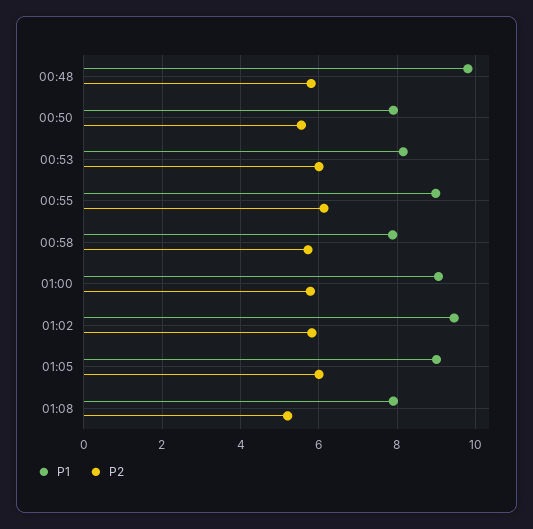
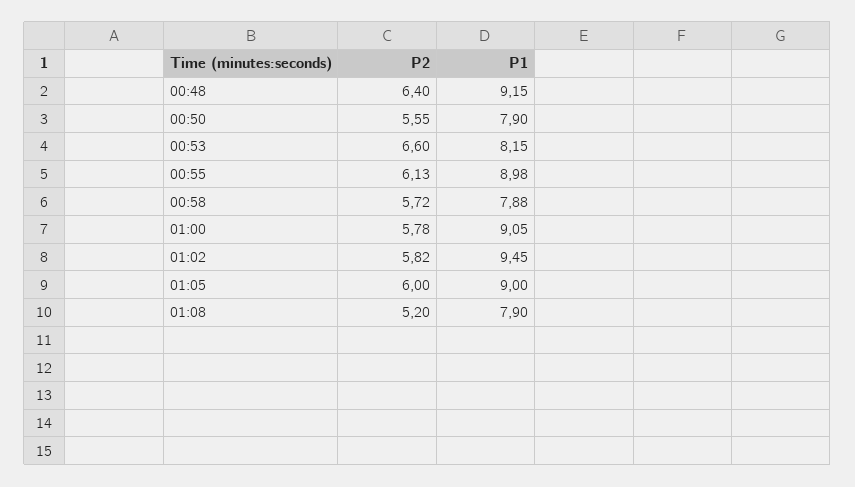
  {
    "P1": {
-     "00:48": 9.8,
+     "00:48": 9.15,
      "00:50": 7.9,
      "00:53": 8.15,
      "00:55": 8.98,
      "00:58": 7.88,
      "01:00": 9.05,
      "01:02": 9.45,
      "01:05": 9,
      "01:08": 7.9
    },
    "P2": {
-     "00:48": 5.8,
+     "00:48": 6.4,
      "00:50": 5.55,
-     "00:53": 6,
+     "00:53": 6.6,
      "00:55": 6.13,
      "00:58": 5.72,
      "01:00": 5.78,
      "01:02": 5.82,
      "01:05": 6,
      "01:08": 5.2
    }
  }

